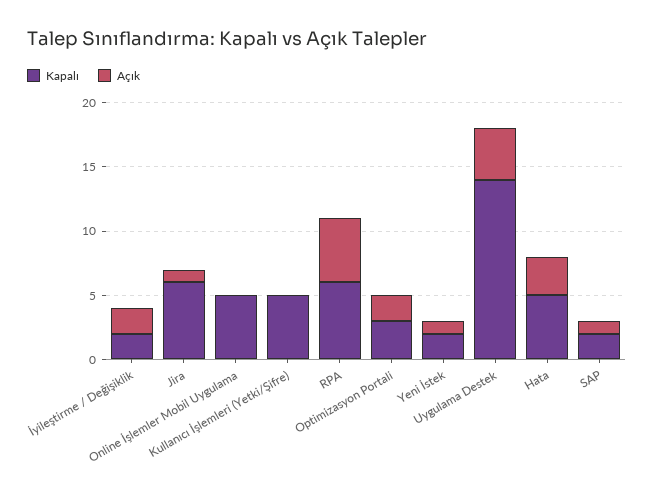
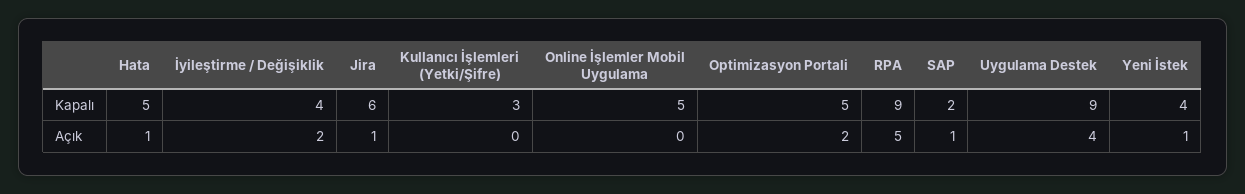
  {
    "Kapalı": {
-     "İyileştirme / Değişiklik": 2,
+     "İyileştirme / Değişiklik": 4,
      "Jira": 6,
      "Online İşlemler Mobil Uygulama": 5,
-     "Kullanıcı İşlemleri (Yetki/Şifre)": 5,
+     "Kullanıcı İşlemleri (Yetki/Şifre)": 3,
-     "RPA": 6,
+     "RPA": 9,
-     "Optimizasyon Portali": 3,
+     "Optimizasyon Portali": 5,
-     "Yeni İstek": 2,
+     "Yeni İstek": 4,
-     "Uygulama Destek": 14,
+     "Uygulama Destek": 9,
      "Hata": 5,
      "SAP": 2
    },
    "Açık": {
      "İyileştirme / Değişiklik": 2,
      "Jira": 1,
      "Online İşlemler Mobil Uygulama": 0,
      "Kullanıcı İşlemleri (Yetki/Şifre)": 0,
      "RPA": 5,
      "Optimizasyon Portali": 2,
      "Yeni İstek": 1,
      "Uygulama Destek": 4,
-     "Hata": 3,
+     "Hata": 1,
      "SAP": 1
    }
  }

